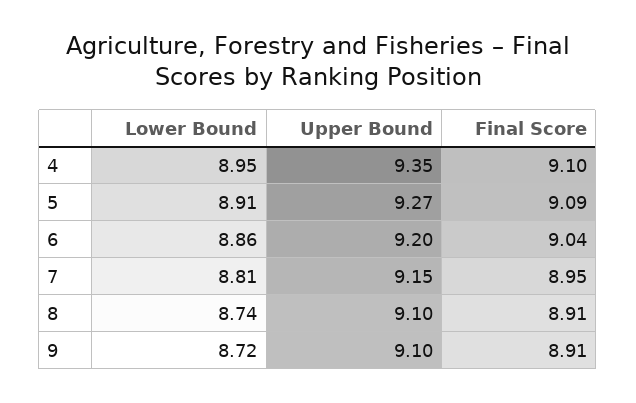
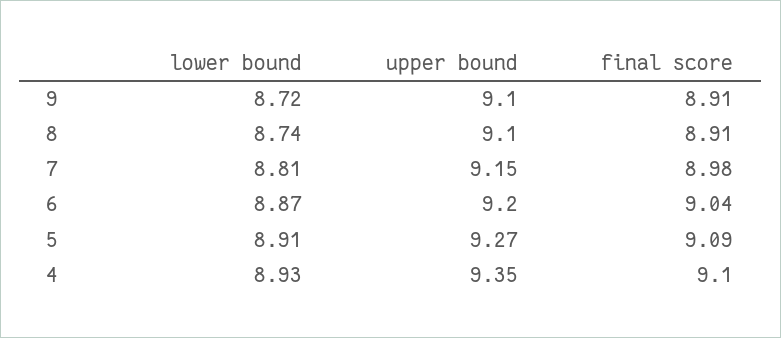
  {
    "Lower Bound": {
-     "4": 8.95,
+     "4": 8.93,
      "5": 8.91,
-     "6": 8.86,
+     "6": 8.87,
      "7": 8.81,
      "8": 8.74,
      "9": 8.72
    },
    "Upper Bound": {
      "4": 9.35,
      "5": 9.27,
      "6": 9.2,
      "7": 9.15,
      "8": 9.1,
      "9": 9.1
    },
    "Final Score": {
      "4": 9.1,
      "5": 9.09,
      "6": 9.04,
-     "7": 8.95,
+     "7": 8.98,
      "8": 8.91,
      "9": 8.91
    }
  }

